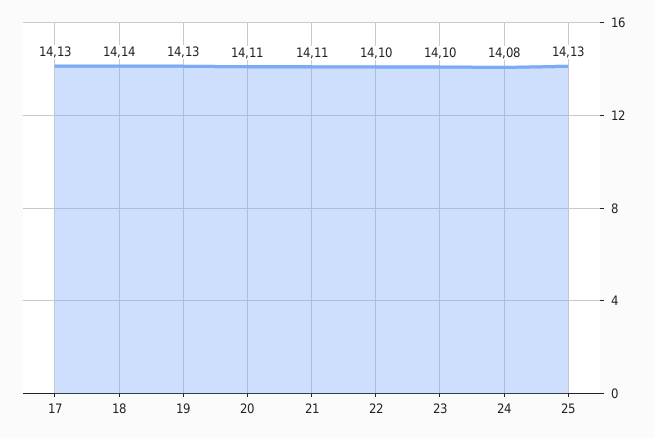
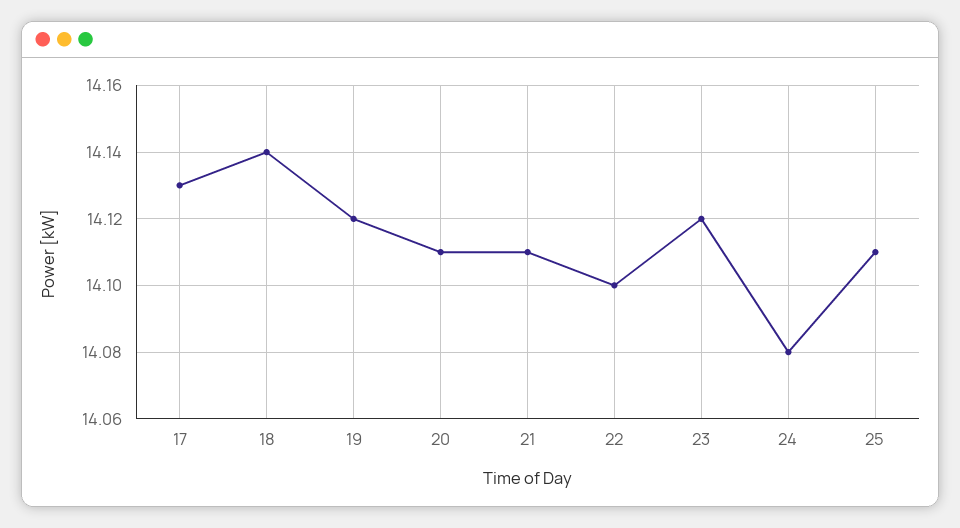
  {
    "17": 14.13,
    "18": 14.14,
-   "19": 14.13,
+   "19": 14.12,
    "20": 14.11,
    "21": 14.11,
    "22": 14.1,
-   "23": 14.1,
+   "23": 14.12,
    "24": 14.08,
-   "25": 14.13
+   "25": 14.11
  }

